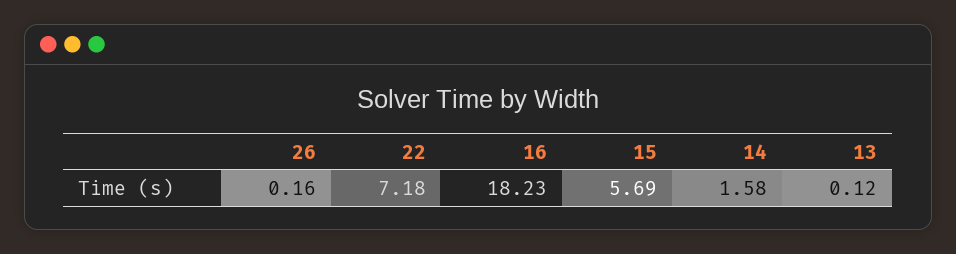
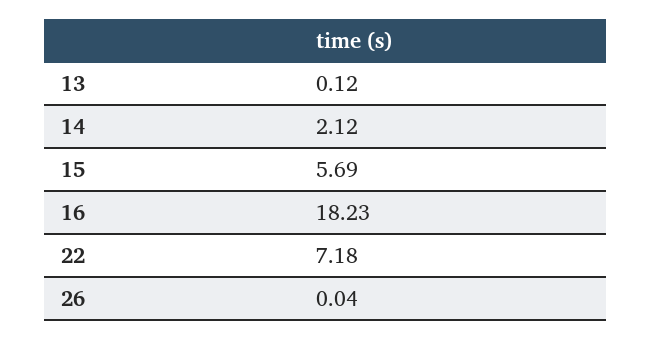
  {
-   "26": 0.16,
+   "26": 0.04,
    "22": 7.18,
    "16": 18.23,
    "15": 5.69,
-   "14": 1.58,
+   "14": 2.12,
    "13": 0.12
  }

